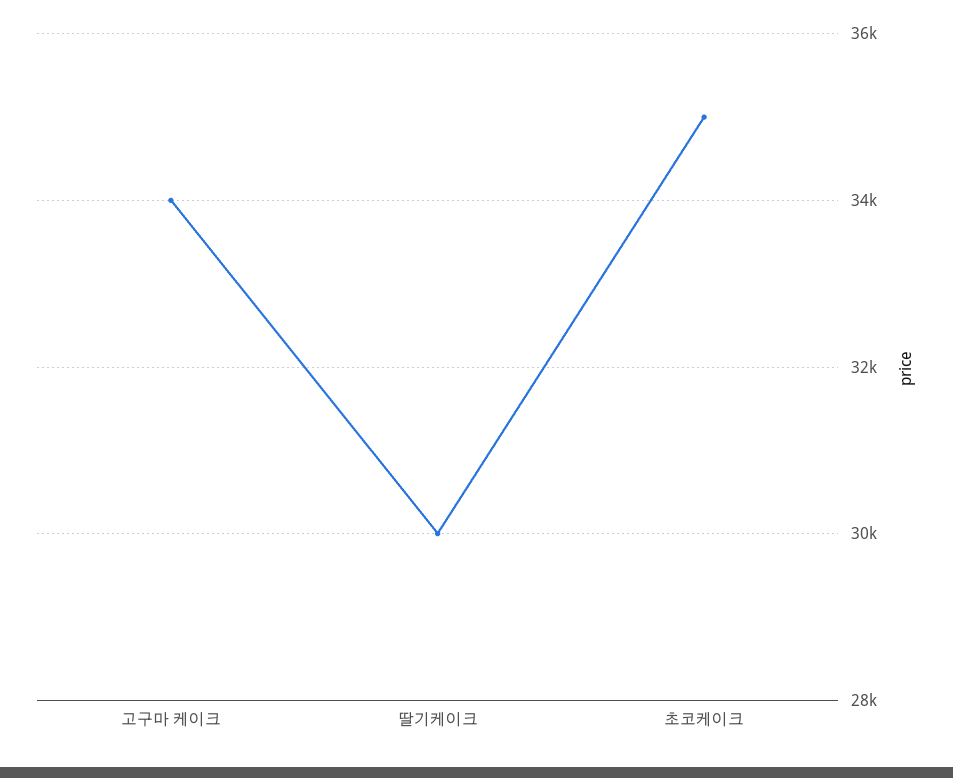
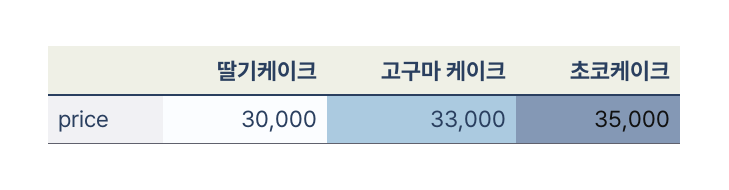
  {
-   "고구마 케이크": 34000,
+   "고구마 케이크": 33000,
    "딸기케이크": 30000,
    "초코케이크": 35000
  }

